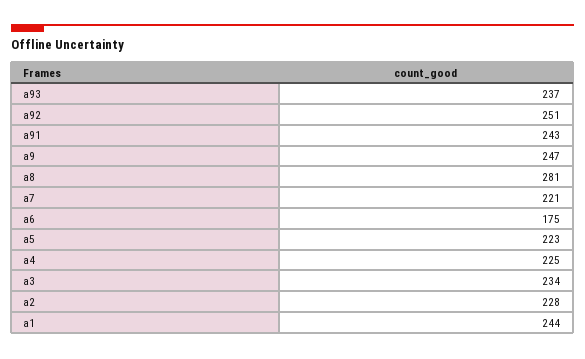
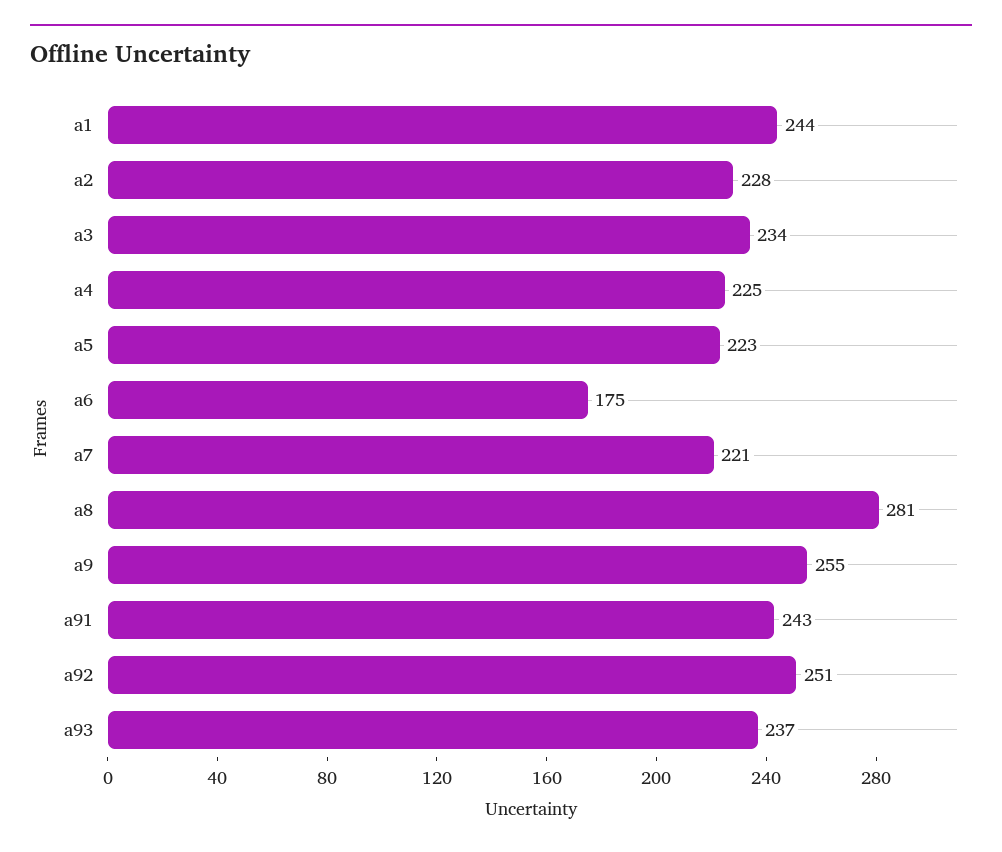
  {
    "a93": 237,
    "a92": 251,
    "a91": 243,
-   "a9": 247,
+   "a9": 255,
    "a8": 281,
    "a7": 221,
    "a6": 175,
    "a5": 223,
    "a4": 225,
    "a3": 234,
    "a2": 228,
    "a1": 244
  }

